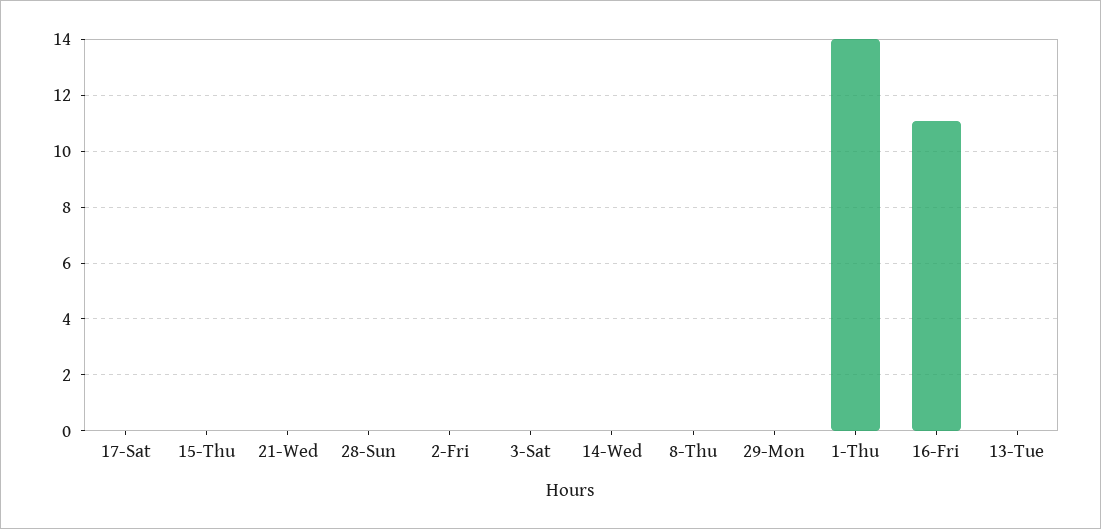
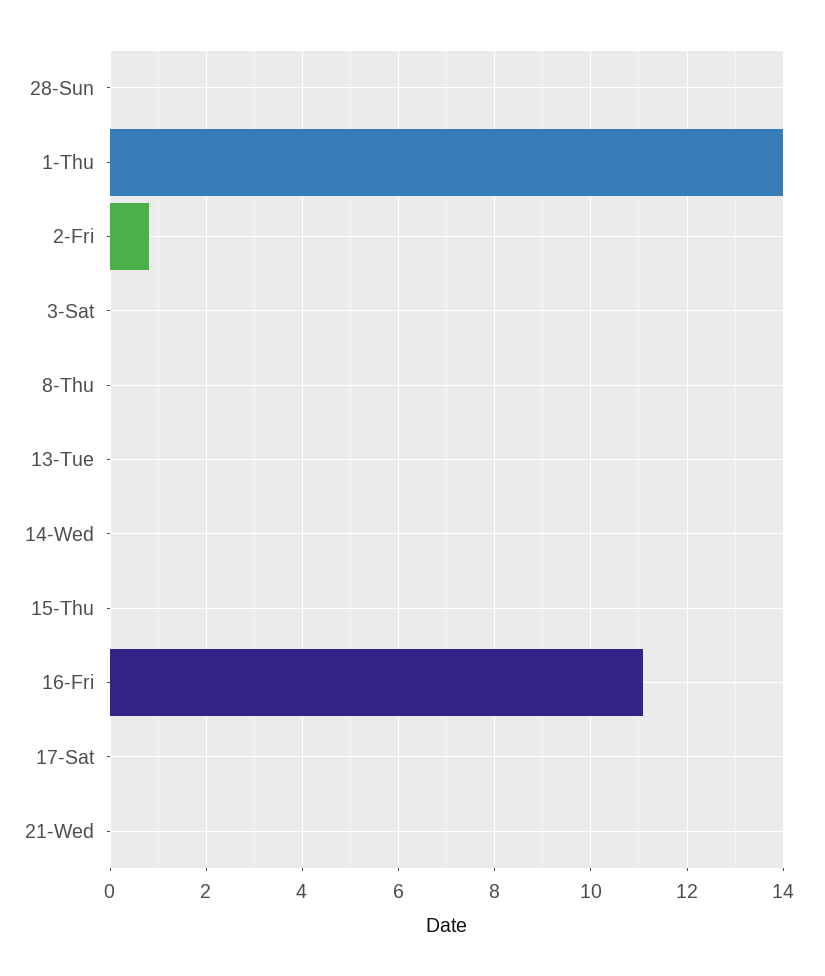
  {
    "17-Sat": 0,
    "15-Thu": 0,
    "21-Wed": 0,
    "28-Sun": 0,
-   "2-Fri": 0,
+   "2-Fri": 0.8,
    "3-Sat": 0,
    "14-Wed": 0,
    "8-Thu": 0,
-   "29-Mon": 0,
    "1-Thu": 14,
    "16-Fri": 11,
    "13-Tue": 0
  }

